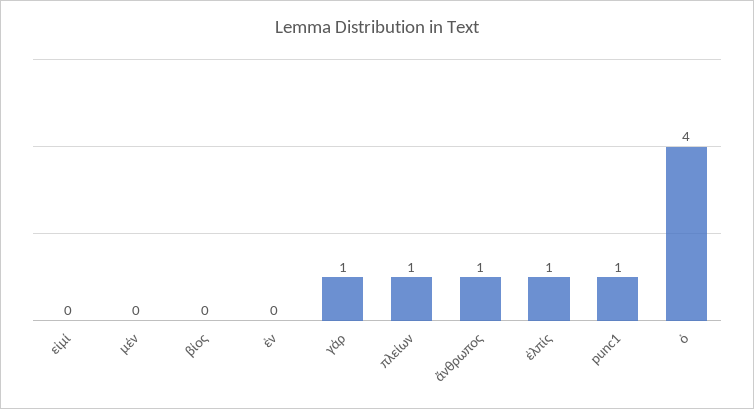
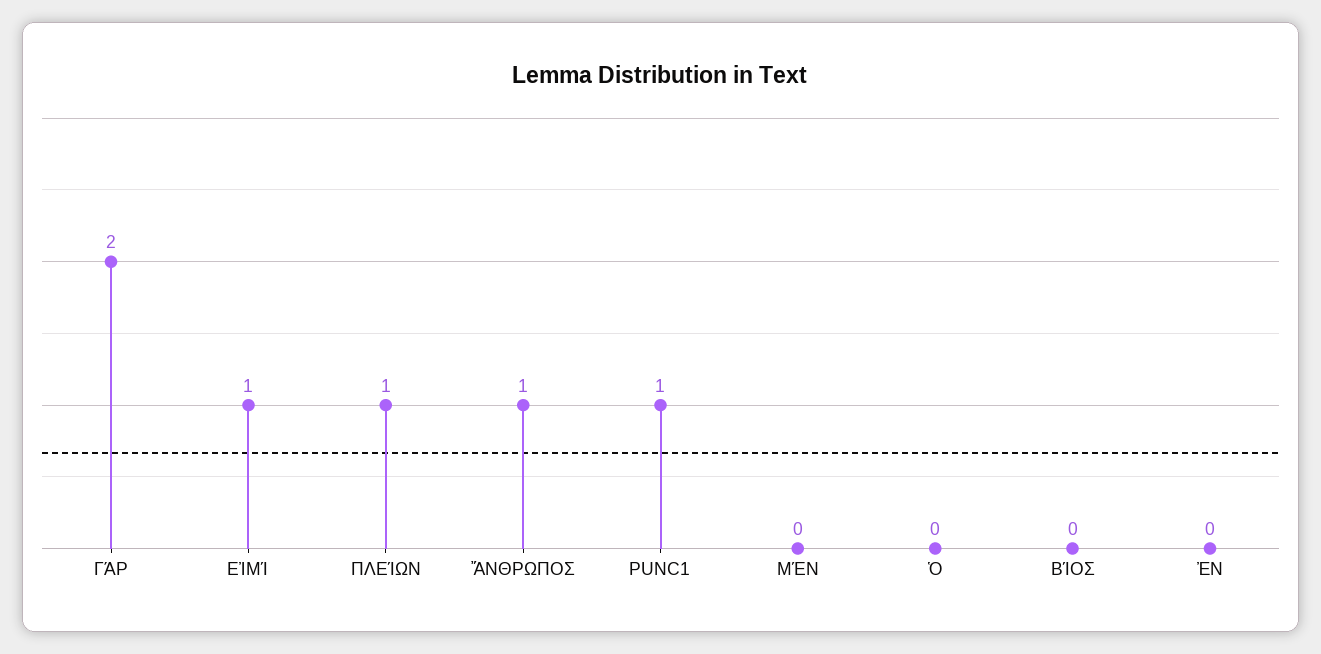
  {
-   "εἰμί": 0,
+   "εἰμί": 1,
    "μέν": 0,
    "βίος": 0,
    "ἐν": 0,
-   "γάρ": 1,
+   "γάρ": 2,
    "πλείων": 1,
    "ἄνθρωπος": 1,
-   "ἐλπίς": 1,
    "punc1": 1,
-   "ὁ": 4
+   "ὁ": 0
  }

